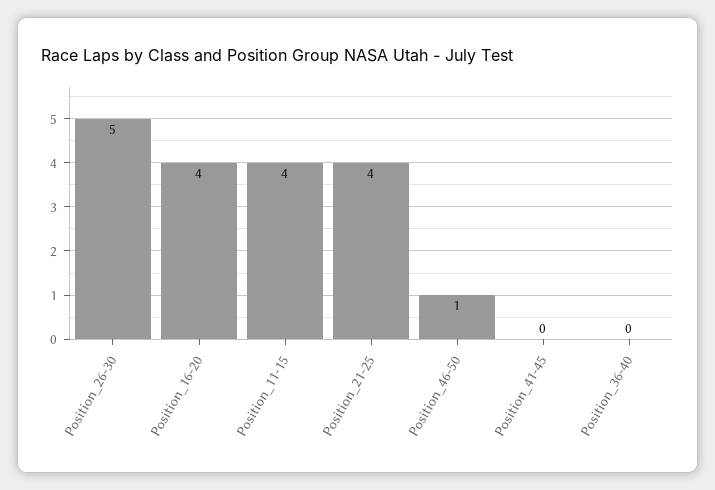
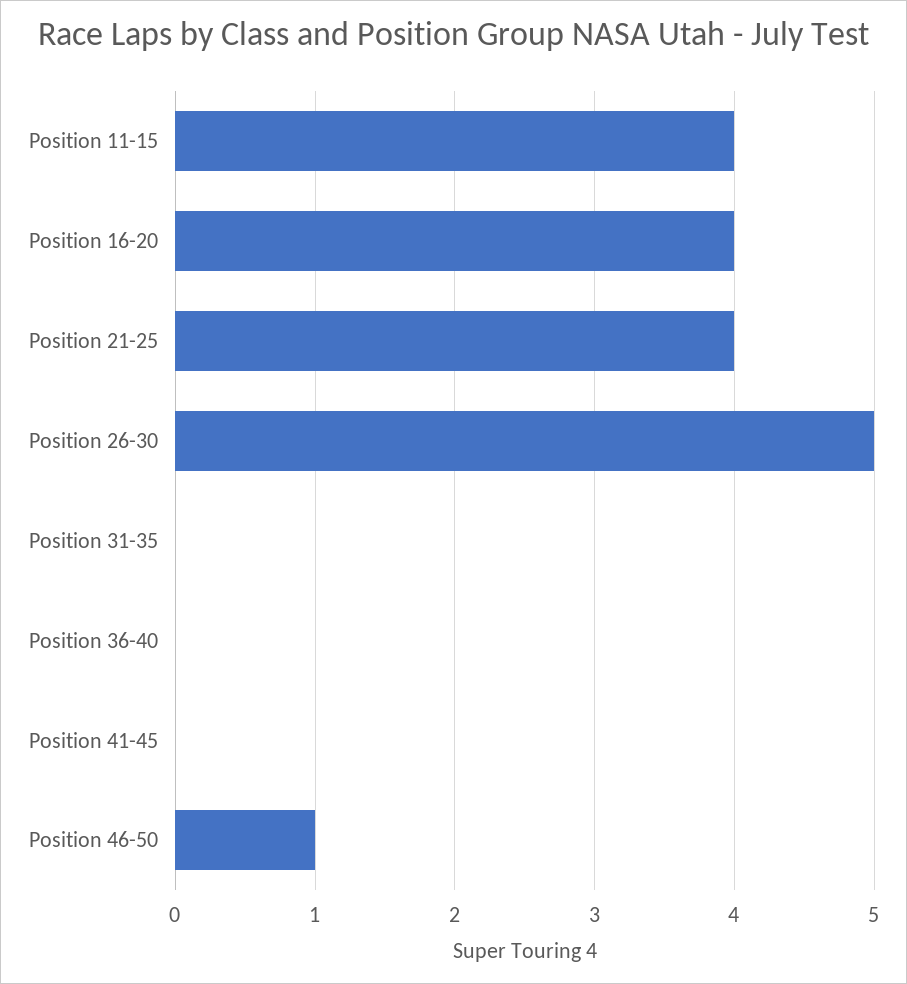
  {
    "Position_26-30": 5,
    "Position_16-20": 4,
    "Position_11-15": 4,
    "Position_21-25": 4,
    "Position_46-50": 1,
    "Position_41-45": 0,
-   "Position_36-40": 0
+   "Position_36-40": 0,
+   "Position 31-35": 0
  }

